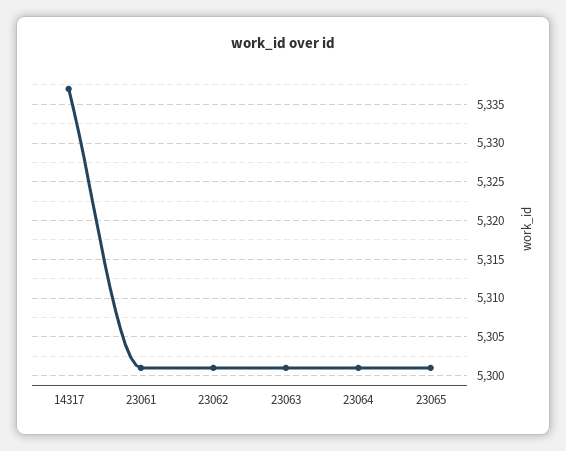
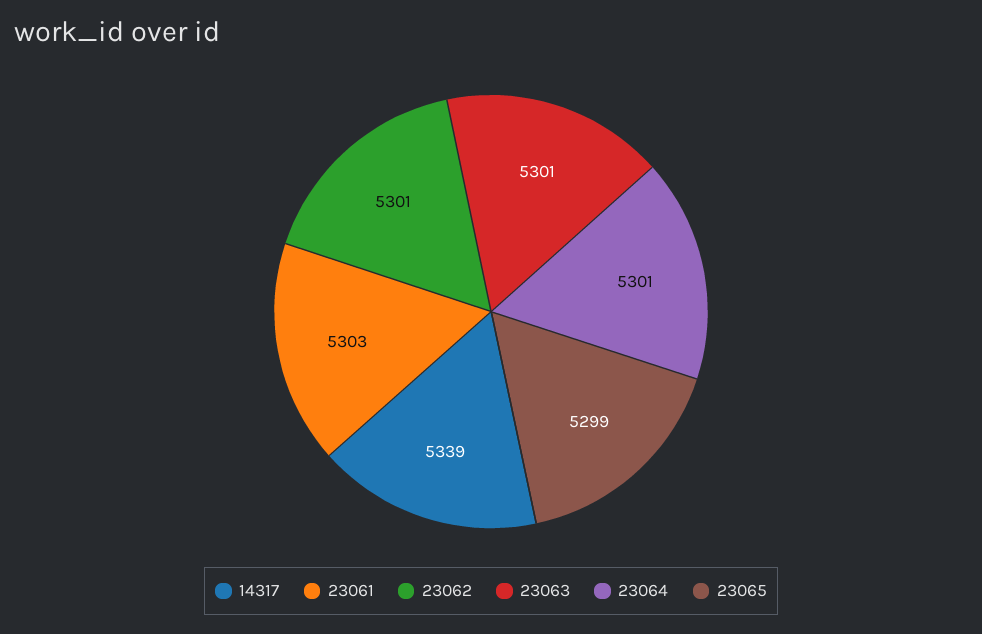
  {
-   "14317": 5337,
+   "14317": 5339,
-   "23061": 5301,
+   "23061": 5303,
    "23062": 5301,
    "23063": 5301,
    "23064": 5301,
-   "23065": 5301
+   "23065": 5299
  }

